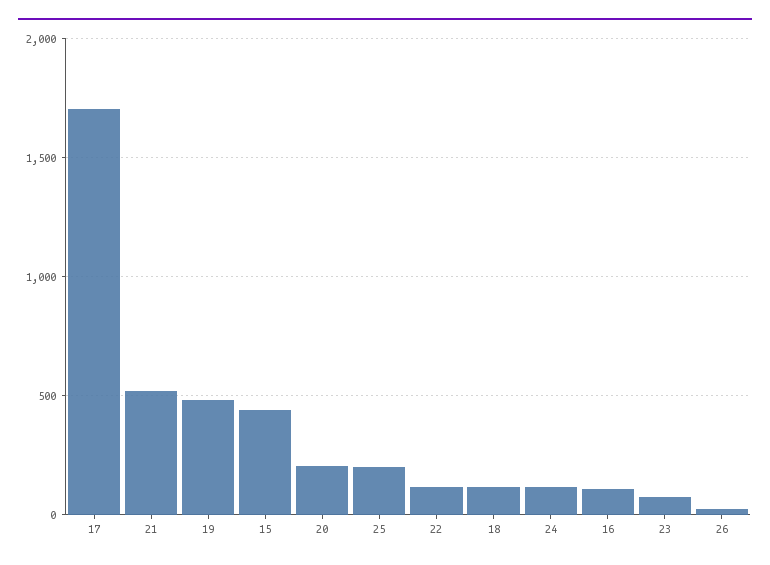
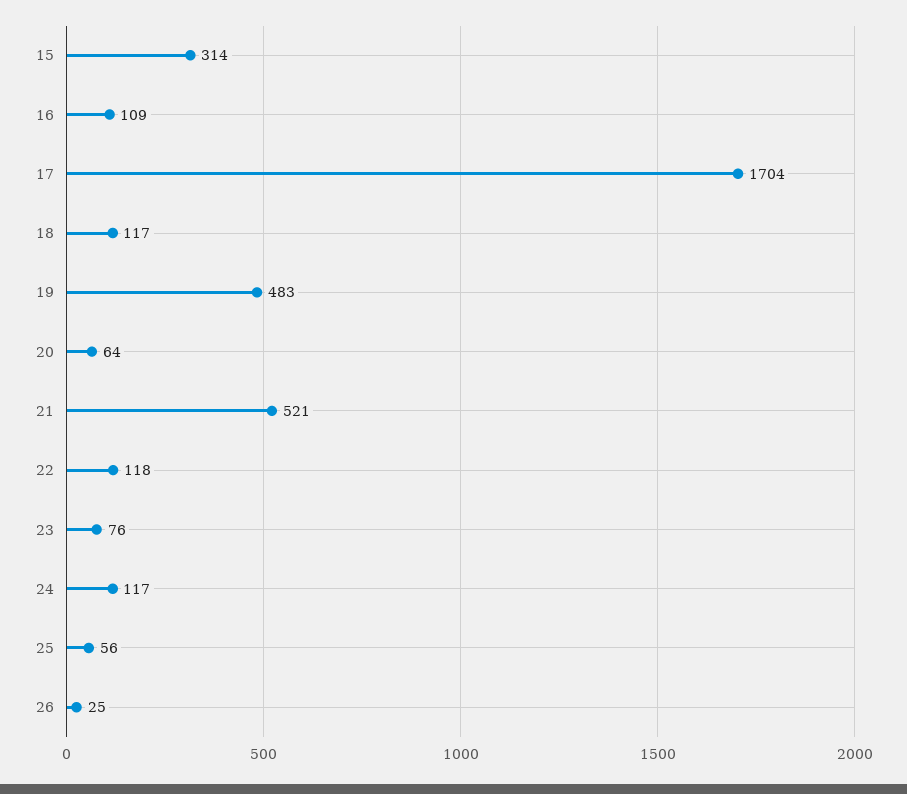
  {
    "17": 1704,
    "21": 521,
    "19": 483,
-   "15": 450,
+   "15": 314,
-   "20": 200,
+   "20": 64,
-   "25": 200,
+   "25": 56,
    "22": 118,
    "18": 117,
    "24": 117,
    "16": 109,
    "23": 76,
    "26": 25
  }

